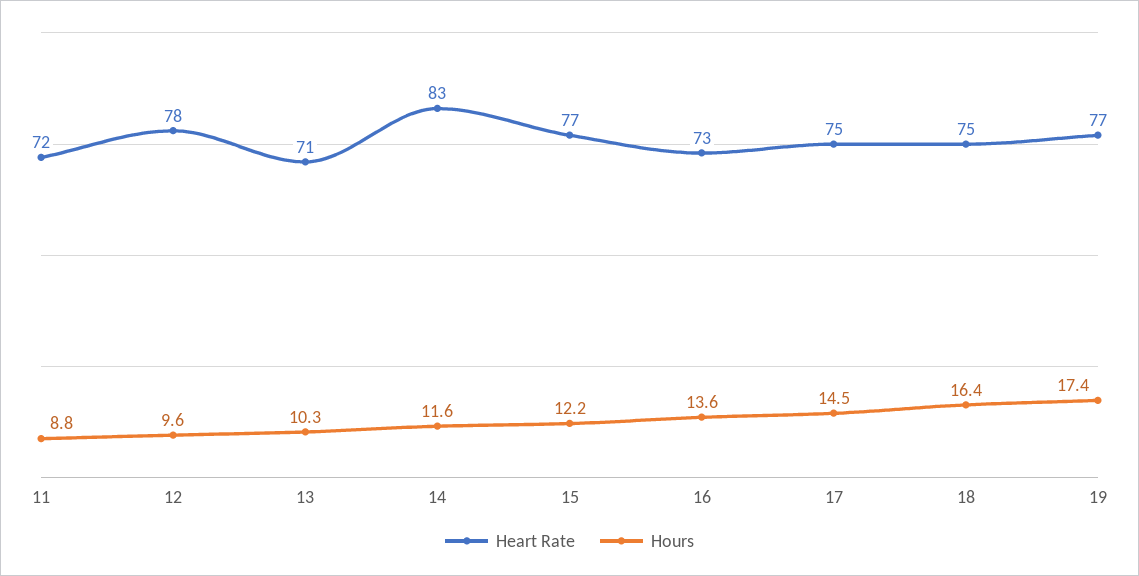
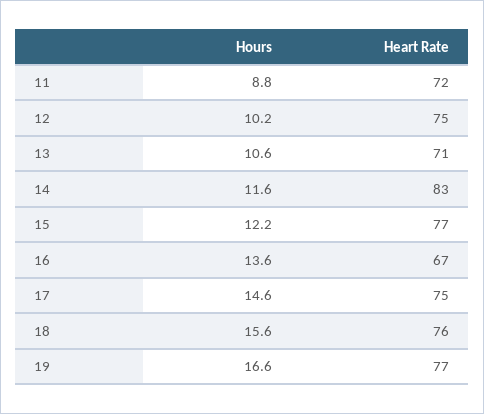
  {
    "Heart Rate": {
      "11": 72,
-     "12": 78,
+     "12": 75,
      "13": 71,
      "14": 83,
      "15": 77,
-     "16": 73,
+     "16": 67,
      "17": 75,
-     "18": 75,
+     "18": 76,
      "19": 77
    },
    "Hours": {
      "11": 8.8,
-     "12": 9.6,
+     "12": 10.2,
-     "13": 10.3,
+     "13": 10.6,
      "14": 11.6,
      "15": 12.2,
      "16": 13.6,
-     "17": 14.5,
+     "17": 14.6,
-     "18": 16.4,
+     "18": 15.6,
-     "19": 17.4
+     "19": 16.6
    }
  }

